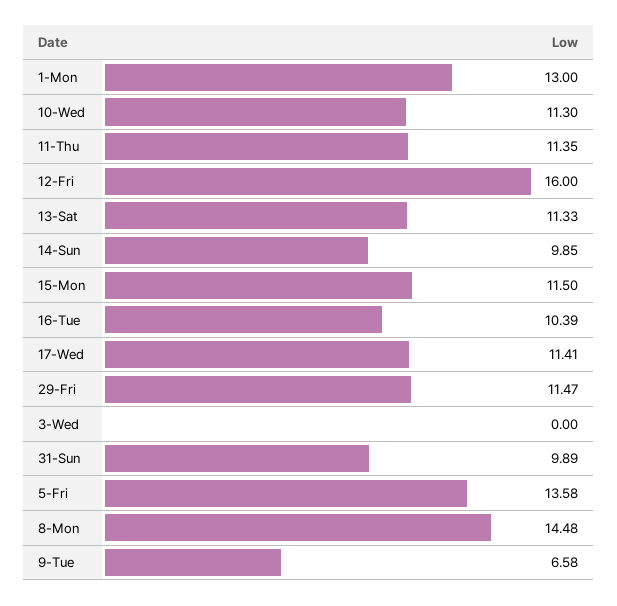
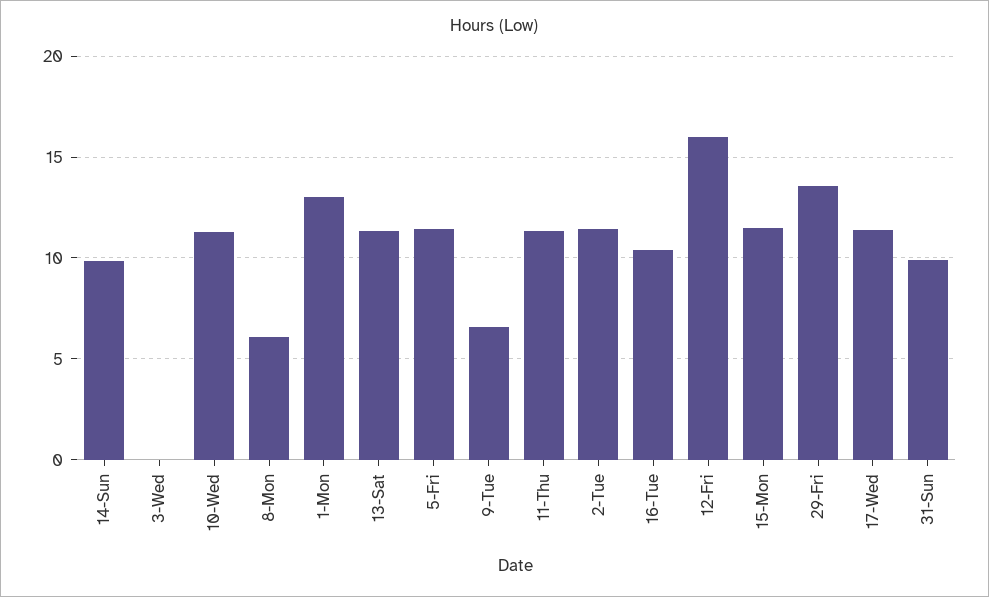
  {
    "1-Mon": 13,
    "10-Wed": 11.3,
    "11-Thu": 11.35,
    "12-Fri": 16,
    "13-Sat": 11.33,
    "14-Sun": 9.85,
    "15-Mon": 11.5,
    "16-Tue": 10.39,
    "17-Wed": 11.41,
-   "29-Fri": 11.47,
+   "29-Fri": 13.5,
    "3-Wed": 0,
    "31-Sun": 9.89,
-   "5-Fri": 13.58,
+   "5-Fri": 11.5,
-   "8-Mon": 14.48,
+   "8-Mon": 6,
-   "9-Tue": 6.58
+   "9-Tue": 6.58,
+   "2-Tue": 11.5
  }

